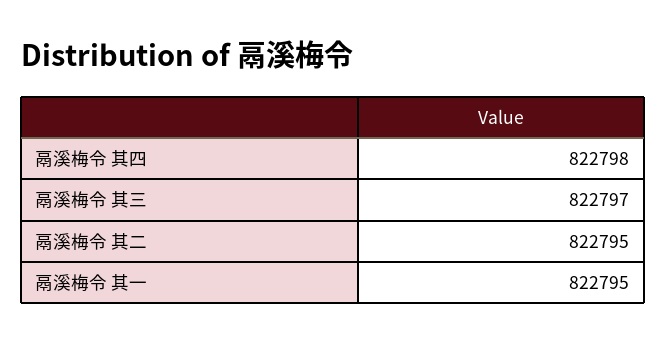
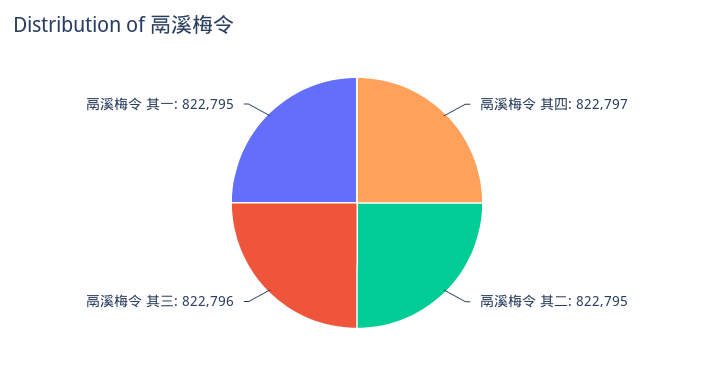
  {
-   "鬲溪梅令 其四": 822798,
+   "鬲溪梅令 其四": 822797,
-   "鬲溪梅令 其三": 822797,
+   "鬲溪梅令 其三": 822796,
    "鬲溪梅令 其二": 822795,
    "鬲溪梅令 其一": 822795
  }

